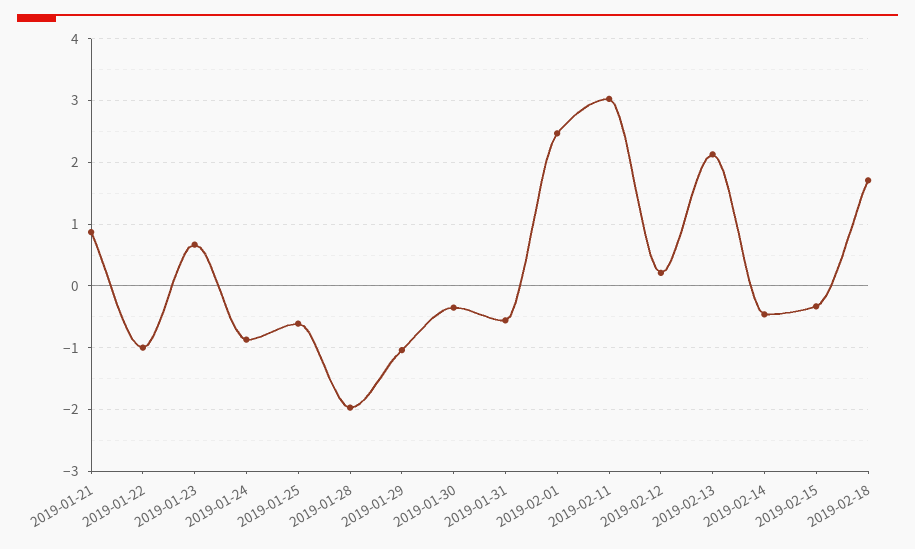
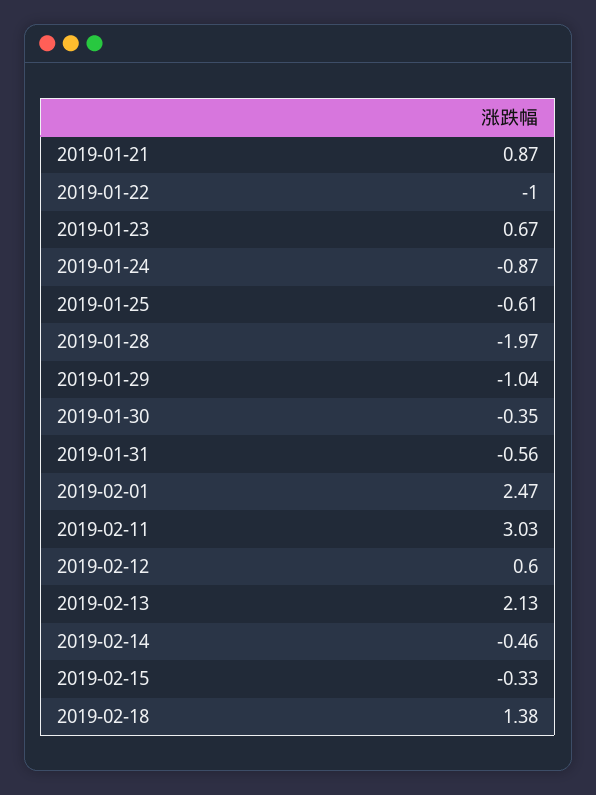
  {
    "2019-01-21": 0.87,
    "2019-01-22": -1,
    "2019-01-23": 0.67,
    "2019-01-24": -0.87,
    "2019-01-25": -0.61,
    "2019-01-28": -1.97,
    "2019-01-29": -1.04,
    "2019-01-30": -0.35,
    "2019-01-31": -0.56,
    "2019-02-01": 2.47,
    "2019-02-11": 3.03,
-   "2019-02-12": 0.2,
+   "2019-02-12": 0.6,
    "2019-02-13": 2.13,
    "2019-02-14": -0.46,
    "2019-02-15": -0.33,
-   "2019-02-18": 1.7
+   "2019-02-18": 1.38
  }

